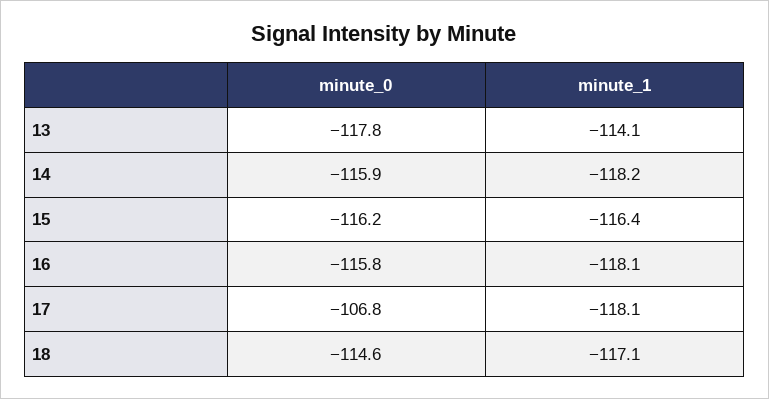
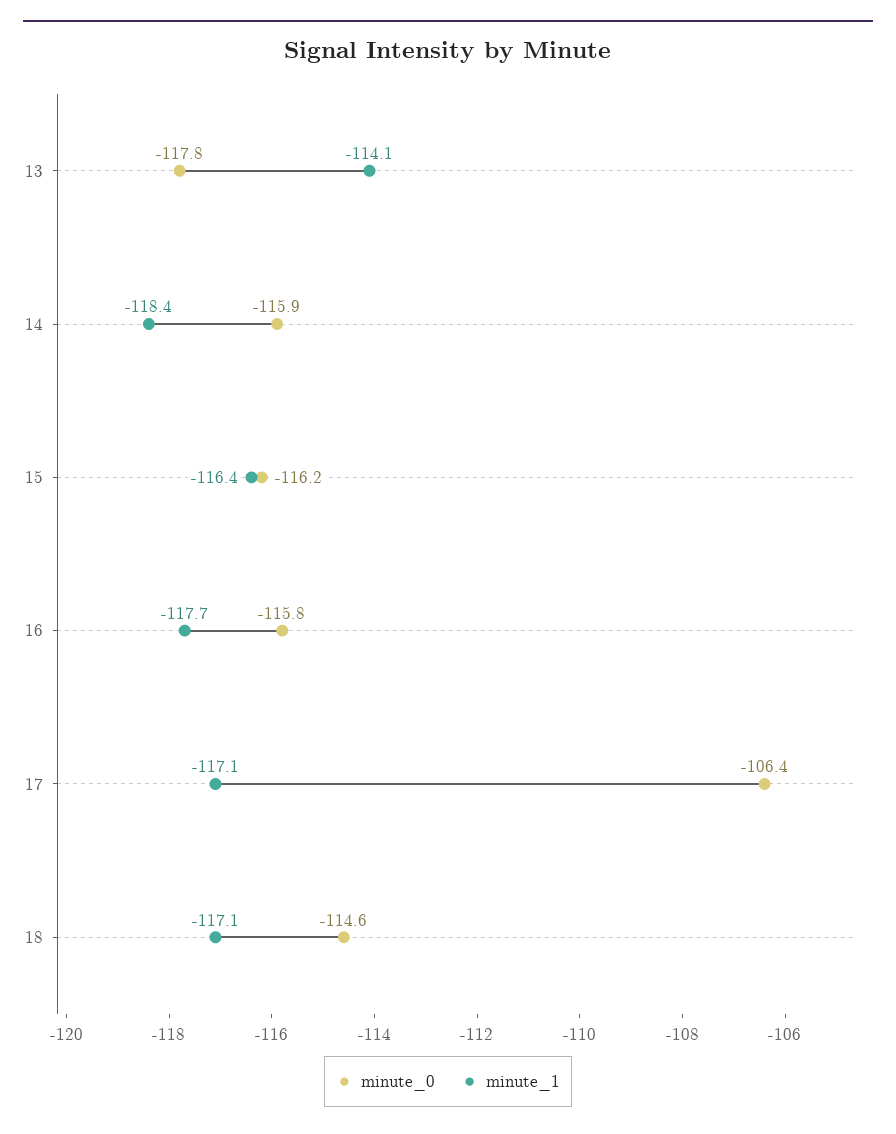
  {
    "minute_0": {
      "13": -117.8,
      "14": -115.9,
      "15": -116.2,
      "16": -115.8,
-     "17": -106.8,
+     "17": -106.4,
      "18": -114.6
    },
    "minute_1": {
      "13": -114.1,
-     "14": -118.2,
+     "14": -118.4,
      "15": -116.4,
-     "16": -118.1,
+     "16": -117.7,
-     "17": -118.1,
+     "17": -117.1,
      "18": -117.1
    }
  }

